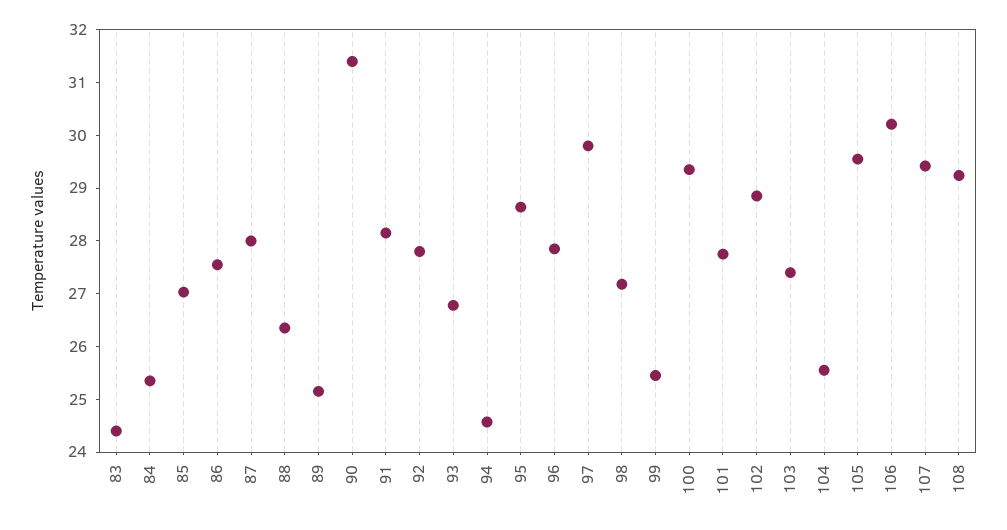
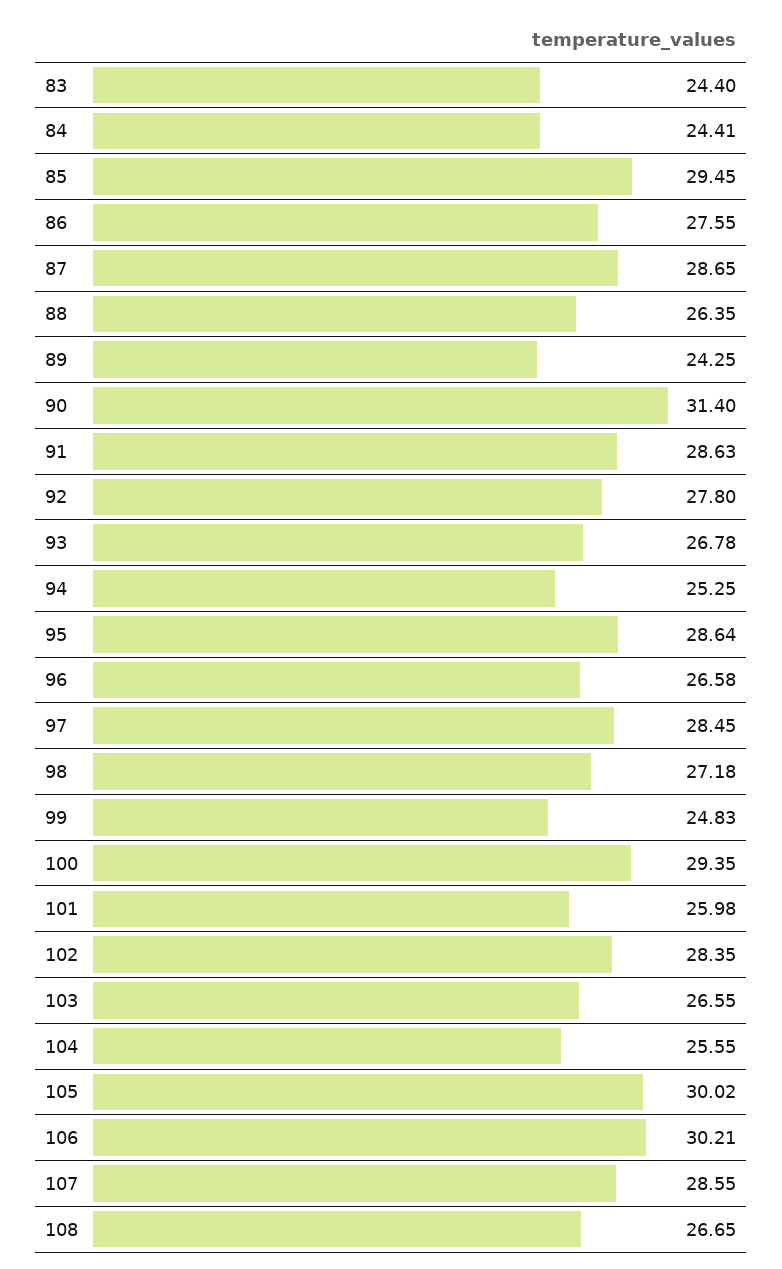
  {
    "83": 24.4,
-   "84": 25.4,
+   "84": 24.41,
-   "85": 27,
+   "85": 29.45,
    "86": 27.55,
-   "87": 28,
+   "87": 28.65,
    "88": 26.35,
-   "89": 25.2,
+   "89": 24.25,
    "90": 31.4,
-   "91": 28.2,
+   "91": 28.63,
    "92": 27.8,
    "93": 26.78,
-   "94": 24.6,
+   "94": 25.25,
    "95": 28.64,
-   "96": 27.8,
+   "96": 26.58,
-   "97": 29.8,
+   "97": 28.45,
    "98": 27.18,
-   "99": 25.4,
+   "99": 24.83,
    "100": 29.35,
-   "101": 27.8,
+   "101": 25.98,
-   "102": 28.8,
+   "102": 28.35,
-   "103": 27.4,
+   "103": 26.55,
    "104": 25.55,
-   "105": 29.6,
+   "105": 30.02,
    "106": 30.21,
-   "107": 29.4,
+   "107": 28.55,
-   "108": 29.2
+   "108": 26.65
  }

